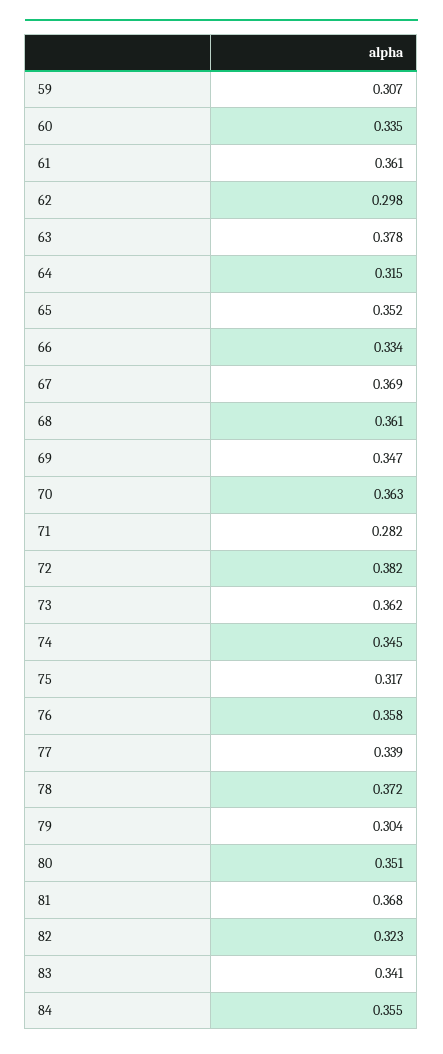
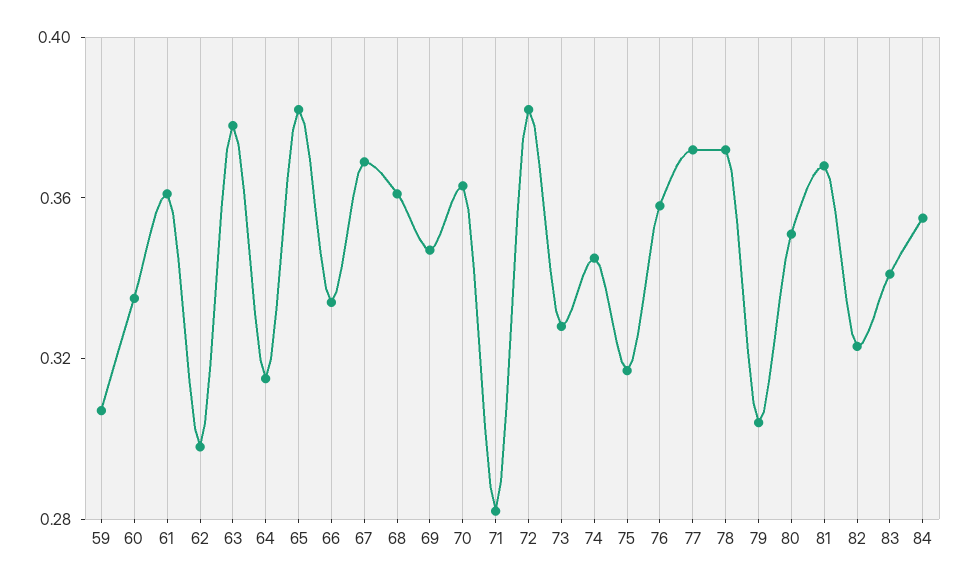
  {
    "59": 0.307,
    "60": 0.335,
    "61": 0.361,
    "62": 0.298,
    "63": 0.378,
    "64": 0.315,
-   "65": 0.352,
+   "65": 0.38,
    "66": 0.334,
    "67": 0.369,
    "68": 0.361,
    "69": 0.347,
    "70": 0.363,
    "71": 0.282,
    "72": 0.382,
-   "73": 0.362,
+   "73": 0.33,
    "74": 0.345,
    "75": 0.317,
    "76": 0.358,
-   "77": 0.339,
+   "77": 0.37,
    "78": 0.372,
    "79": 0.304,
    "80": 0.351,
    "81": 0.368,
    "82": 0.323,
    "83": 0.341,
    "84": 0.355
  }

